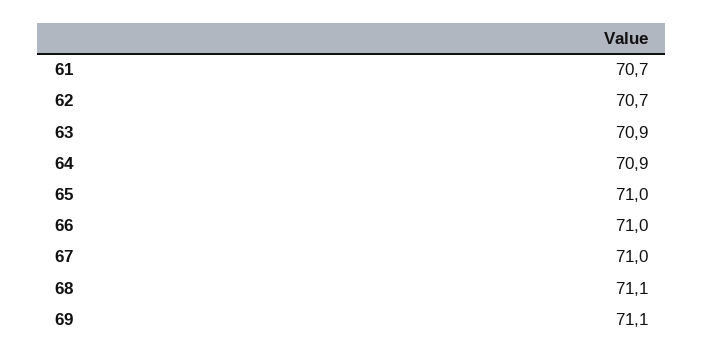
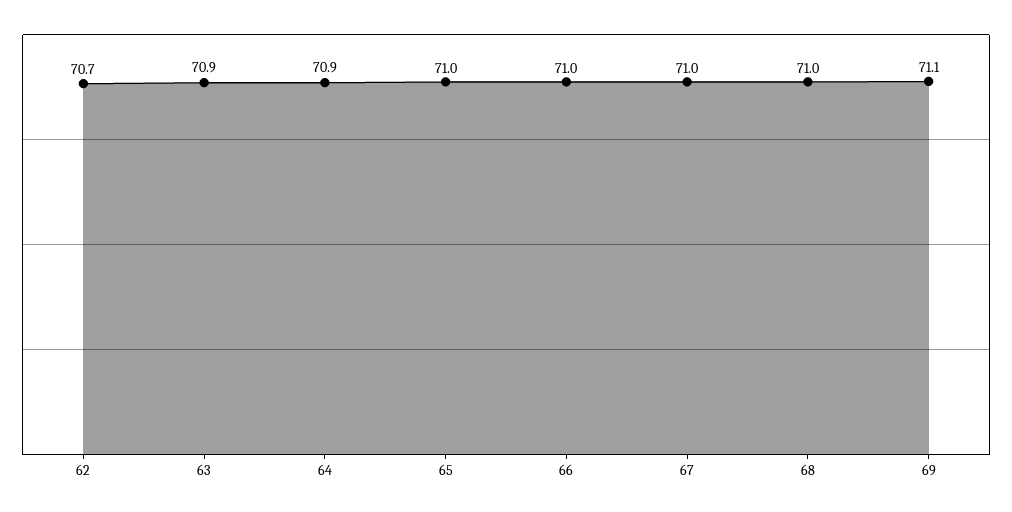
  {
-   "61": 70.7,
    "62": 70.7,
    "63": 70.9,
    "64": 70.9,
    "65": 71,
    "66": 71,
    "67": 71,
-   "68": 71.1,
+   "68": 71,
    "69": 71.1
  }

